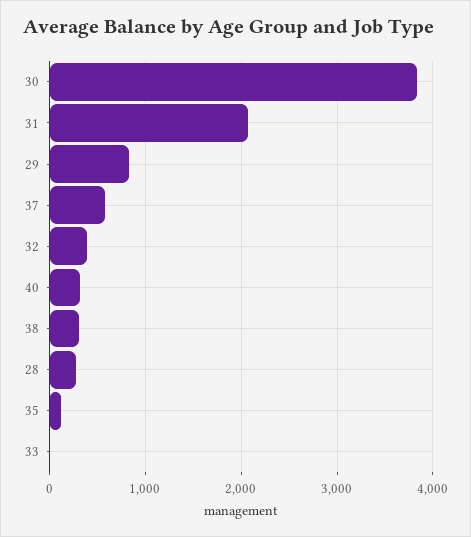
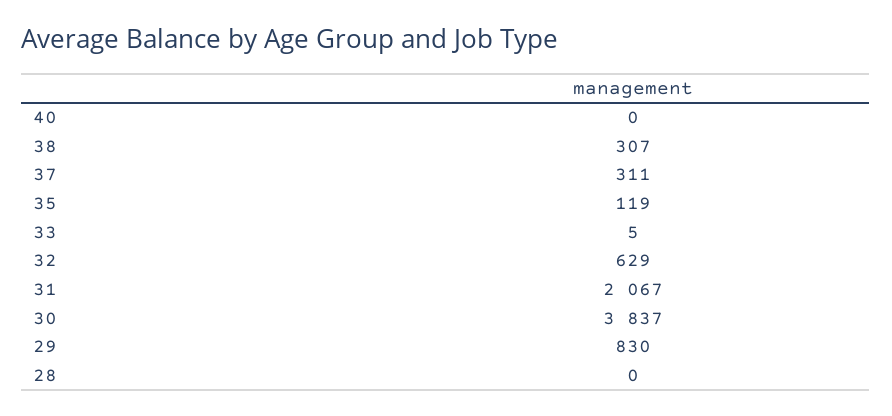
  {
    "30": 3837,
    "31": 2067,
    "29": 830,
-   "37": 600,
+   "37": 311,
-   "32": 400,
+   "32": 629,
-   "40": 300,
+   "40": 0,
    "38": 307,
-   "28": 300,
+   "28": 0,
    "35": 119,
    "33": 5
  }

